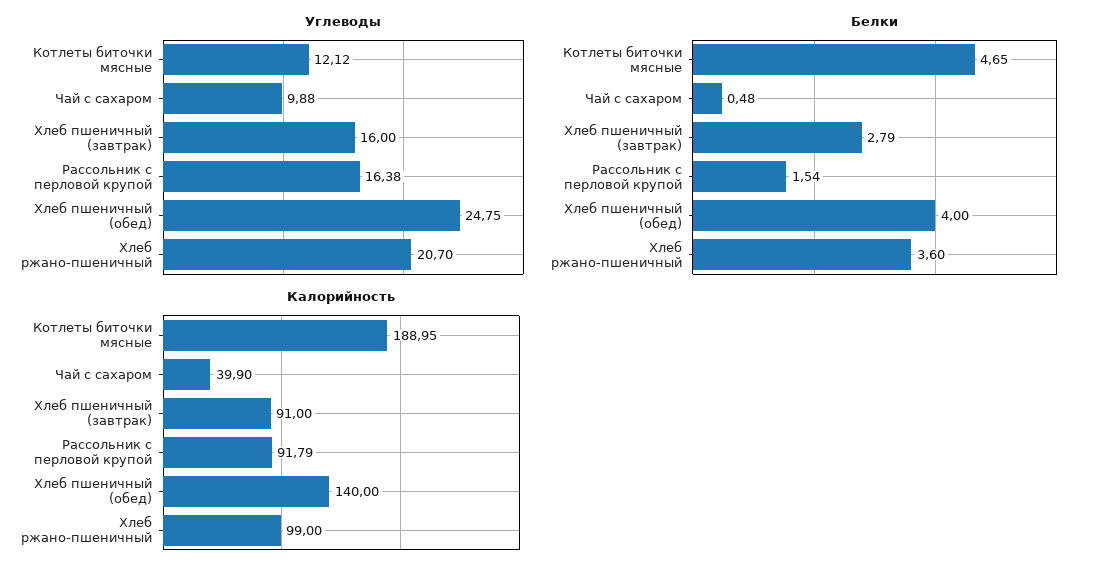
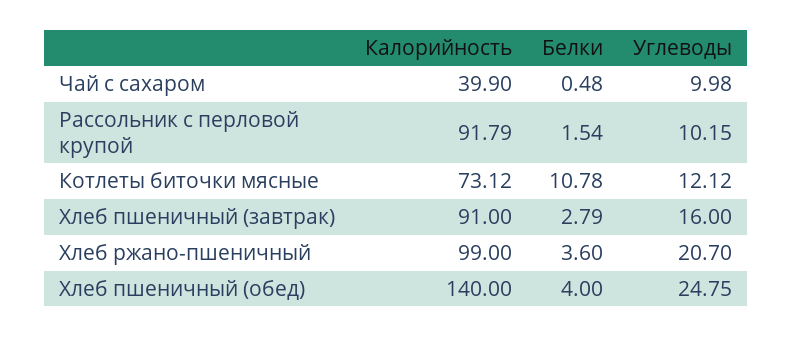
  {
    "Углеводы": {
      "Котлеты биточки мясные": 12.12,
-     "Чай с сахаром": 9.88,
+     "Чай с сахаром": 9.98,
      "Хлеб пшеничный (завтрак)": 16,
-     "Рассольник с перловой крупой": 16.38,
+     "Рассольник с перловой крупой": 10.15,
      "Хлеб пшеничный (обед)": 24.75,
      "Хлеб ржано-пшеничный": 20.7
    },
    "Белки": {
-     "Котлеты биточки мясные": 4.65,
+     "Котлеты биточки мясные": 10.78,
      "Чай с сахаром": 0.48,
      "Хлеб пшеничный (завтрак)": 2.79,
      "Рассольник с перловой крупой": 1.54,
      "Хлеб пшеничный (обед)": 4,
      "Хлеб ржано-пшеничный": 3.6
    },
    "Калорийность": {
-     "Котлеты биточки мясные": 188.95,
+     "Котлеты биточки мясные": 73.12,
      "Чай с сахаром": 39.9,
      "Хлеб пшеничный (завтрак)": 91,
      "Рассольник с перловой крупой": 91.79,
      "Хлеб пшеничный (обед)": 140,
      "Хлеб ржано-пшеничный": 99
    }
  }

